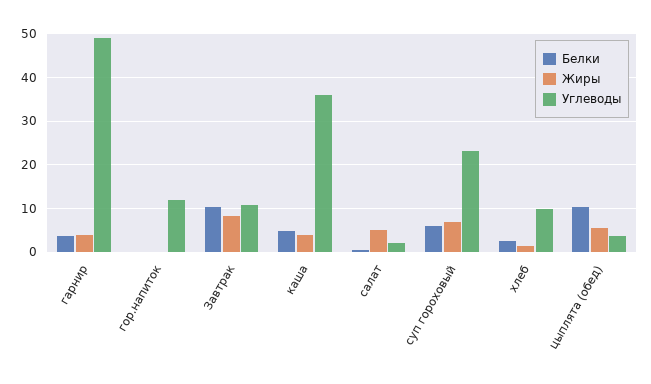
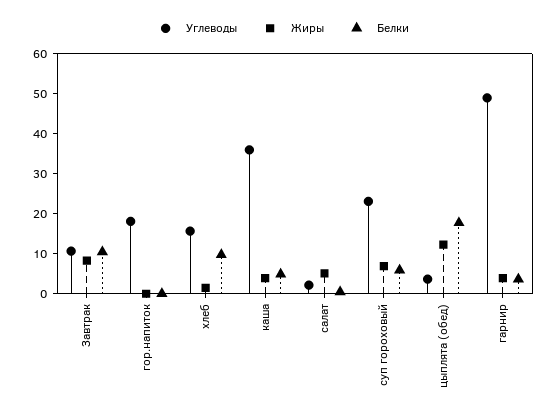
  {
    "Белки": {
      "гарнир": 4,
      "гор.напиток": 0,
      "Завтрак": 10,
      "каша": 4,
      "салат": 0,
      "суп гороховый": 6,
-     "хлеб": 2,
+     "хлеб": 10,
-     "цыплята (обед)": 10
+     "цыплята (обед)": 17.5
    },
    "Жиры": {
      "гарнир": 4,
      "гор.напиток": 0,
      "Завтрак": 8,
      "каша": 4,
      "салат": 6,
      "суп гороховый": 6,
      "хлеб": 2,
-     "цыплята (обед)": 6
+     "цыплята (обед)": 12.5
    },
    "Углеводы": {
      "гарнир": 48,
-     "гор.напиток": 12,
+     "гор.напиток": 17.5,
      "Завтрак": 10,
      "каша": 36,
      "салат": 2,
      "суп гороховый": 24,
-     "хлеб": 10,
+     "хлеб": 15,
      "цыплята (обед)": 4
    }
  }

